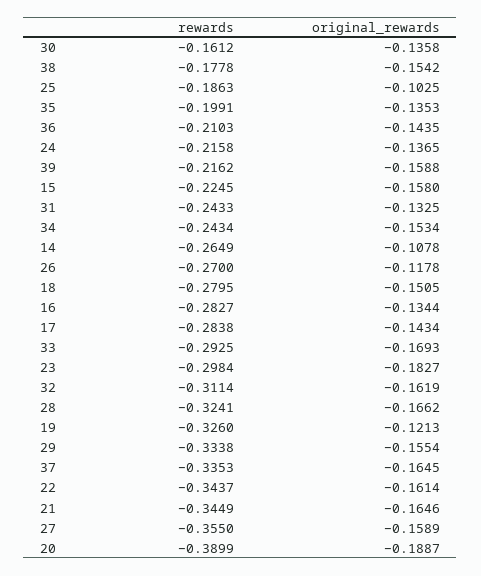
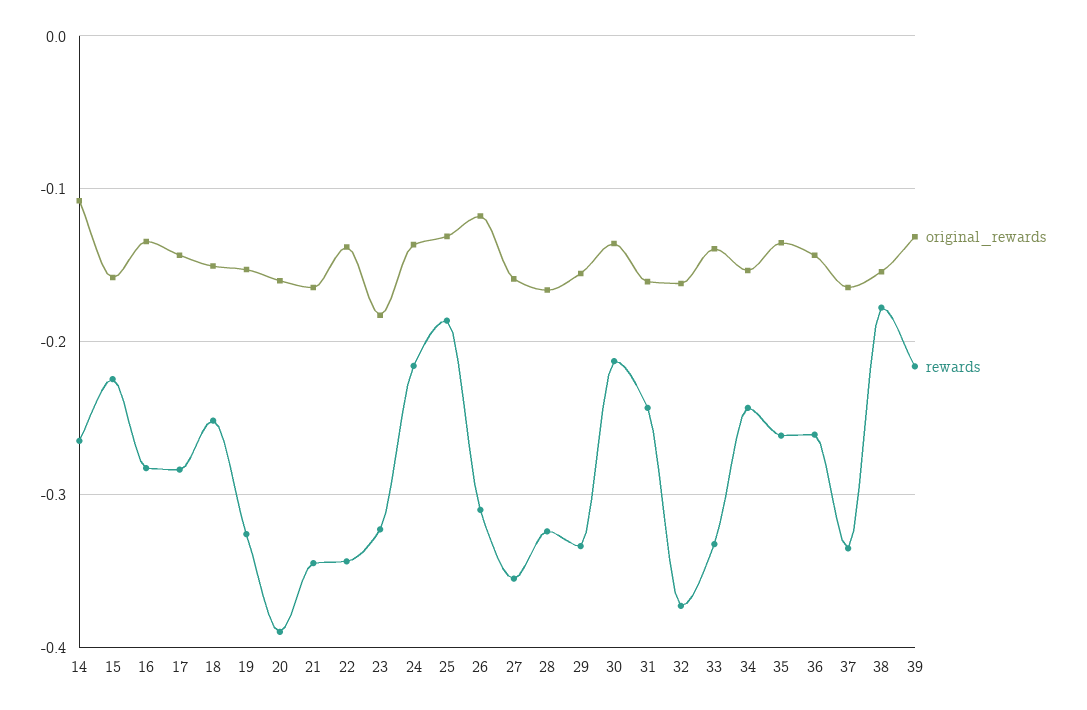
  {
    "rewards": {
-     "30": -0.1612,
+     "30": -0.21,
      "38": -0.1778,
      "25": -0.1863,
-     "35": -0.1991,
+     "35": -0.26,
-     "36": -0.2103,
+     "36": -0.26,
      "24": -0.2158,
      "39": -0.2162,
      "15": -0.2245,
      "31": -0.2433,
      "34": -0.2434,
      "14": -0.2649,
-     "26": -0.27,
+     "26": -0.31,
-     "18": -0.2795,
+     "18": -0.25,
      "16": -0.2827,
      "17": -0.2838,
-     "33": -0.2925,
+     "33": -0.33,
-     "23": -0.2984,
+     "23": -0.32,
-     "32": -0.3114,
+     "32": -0.37,
      "28": -0.3241,
      "19": -0.326,
      "29": -0.3338,
      "37": -0.3353,
      "22": -0.3437,
      "21": -0.3449,
      "27": -0.355,
      "20": -0.3899
    },
    "original_rewards": {
      "30": -0.1358,
      "38": -0.1542,
-     "25": -0.1025,
+     "25": -0.13,
      "35": -0.1353,
      "36": -0.1435,
      "24": -0.1365,
-     "39": -0.1588,
+     "39": -0.13,
      "15": -0.158,
-     "31": -0.1325,
+     "31": -0.16,
      "34": -0.1534,
      "14": -0.1078,
      "26": -0.1178,
      "18": -0.1505,
      "16": -0.1344,
      "17": -0.1434,
-     "33": -0.1693,
+     "33": -0.14,
      "23": -0.1827,
      "32": -0.1619,
      "28": -0.1662,
-     "19": -0.1213,
+     "19": -0.15,
      "29": -0.1554,
      "37": -0.1645,
-     "22": -0.1614,
+     "22": -0.14,
      "21": -0.1646,
      "27": -0.1589,
-     "20": -0.1887
+     "20": -0.16
    }
  }

